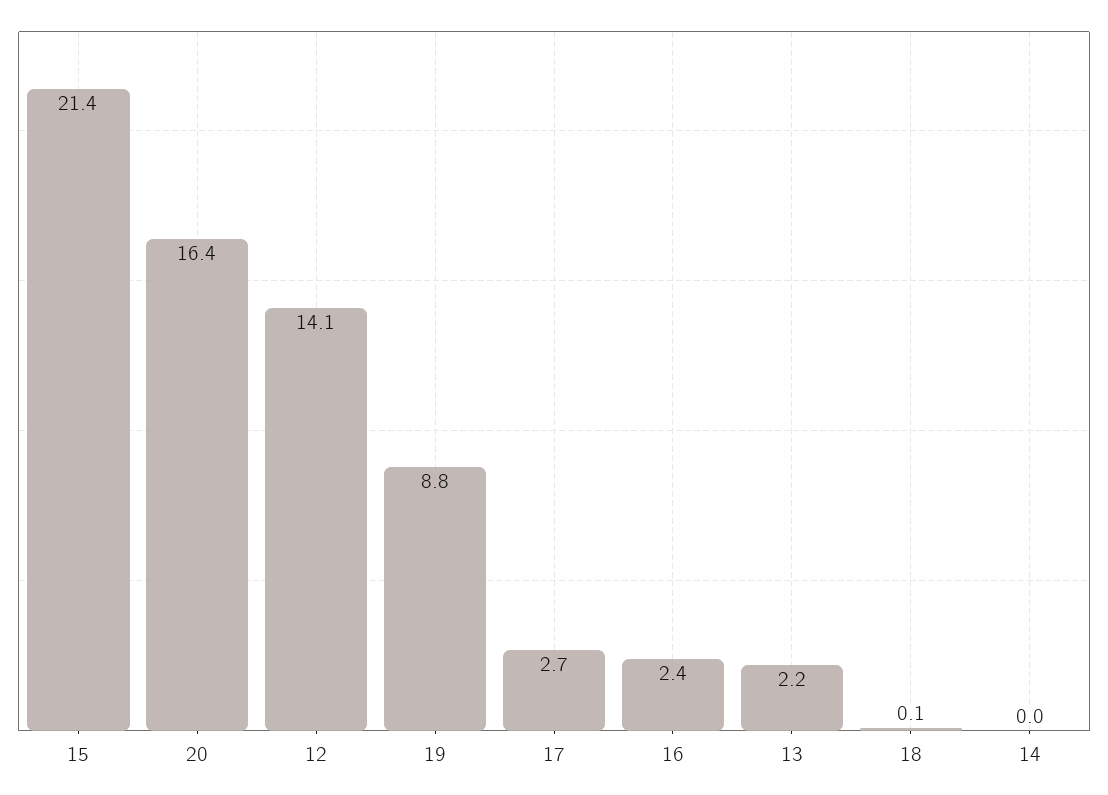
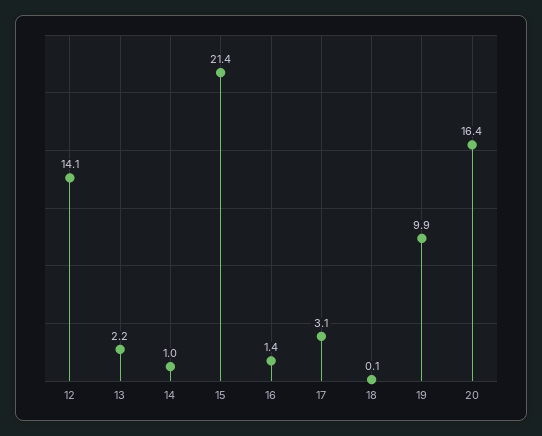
  {
    "15": 21.4,
    "20": 16.4,
    "12": 14.1,
-   "19": 8.8,
+   "19": 9.9,
-   "17": 2.7,
+   "17": 3.1,
-   "16": 2.4,
+   "16": 1.4,
    "13": 2.2,
    "18": 0.1,
-   "14": 0
+   "14": 1
  }

